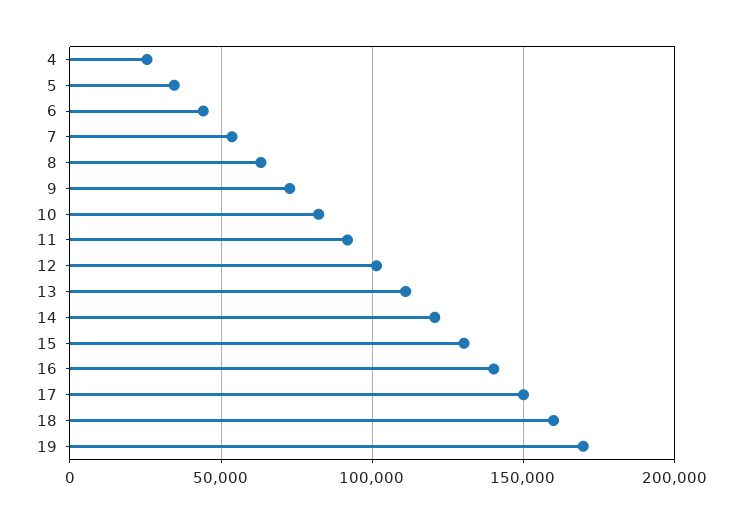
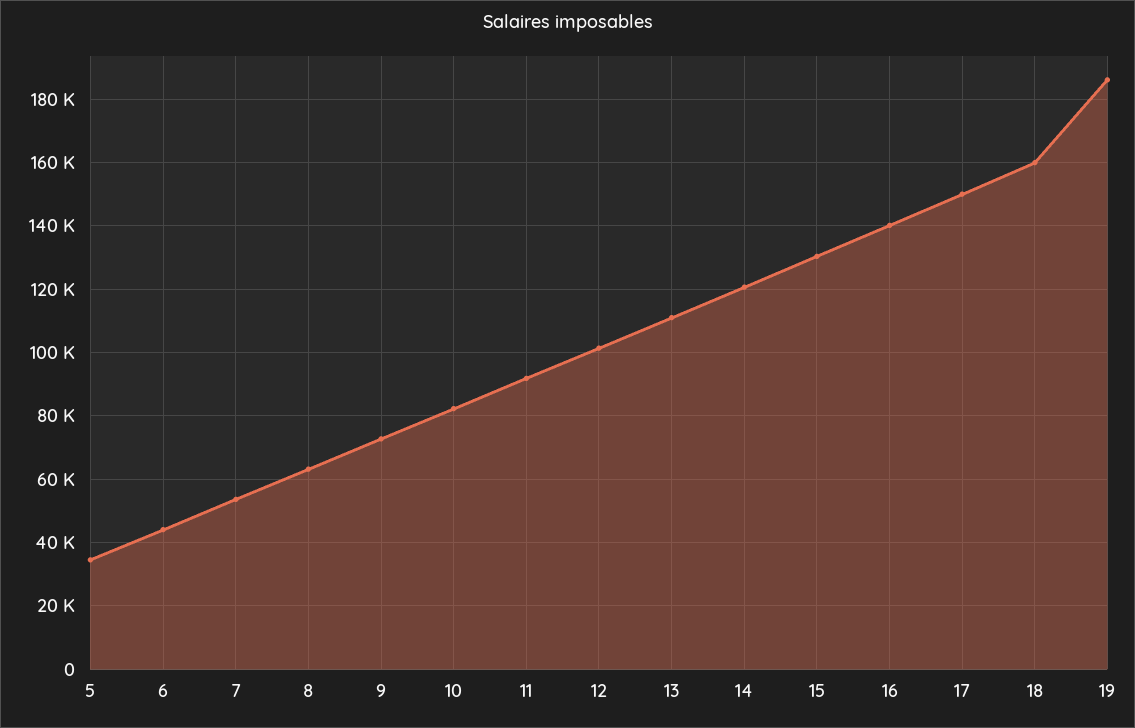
  {
-   "4": 25000,
    "5": 34000,
    "6": 44000,
    "7": 54000,
    "8": 64000,
    "9": 72000,
    "10": 82000,
    "11": 92000,
    "12": 102000,
    "13": 112000,
    "14": 120000,
    "15": 130000,
    "16": 140000,
    "17": 150000,
    "18": 160000,
-   "19": 170000
+   "19": 186000
  }

